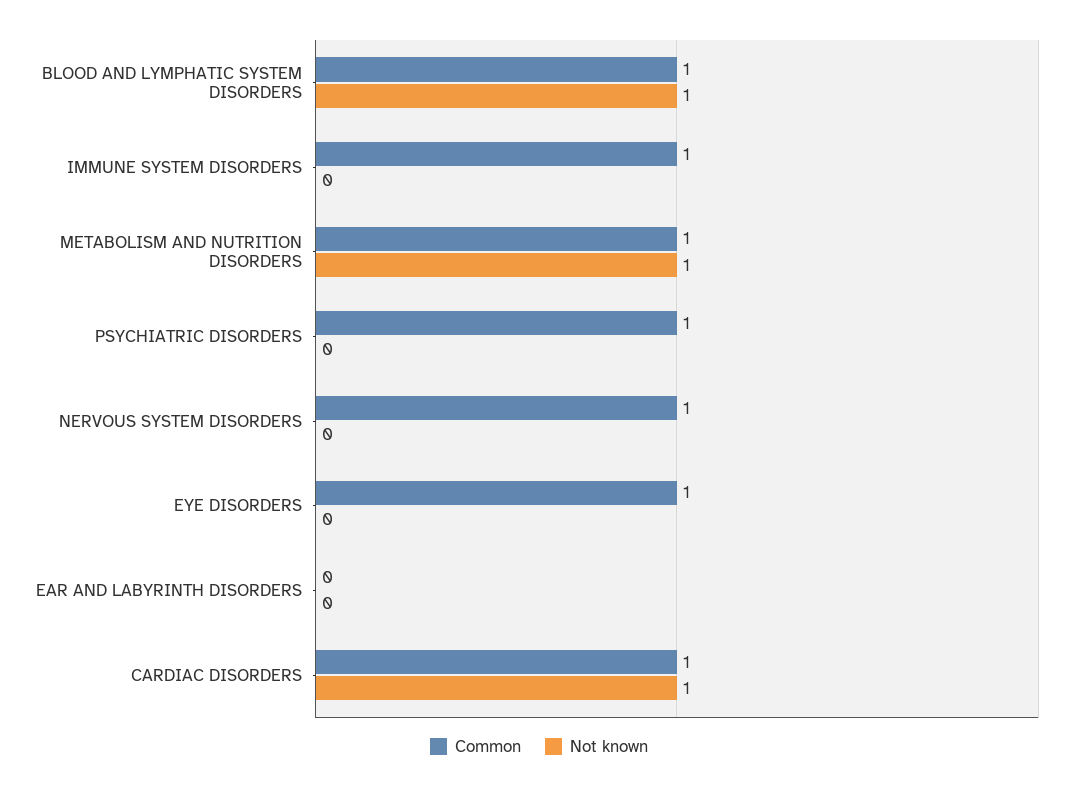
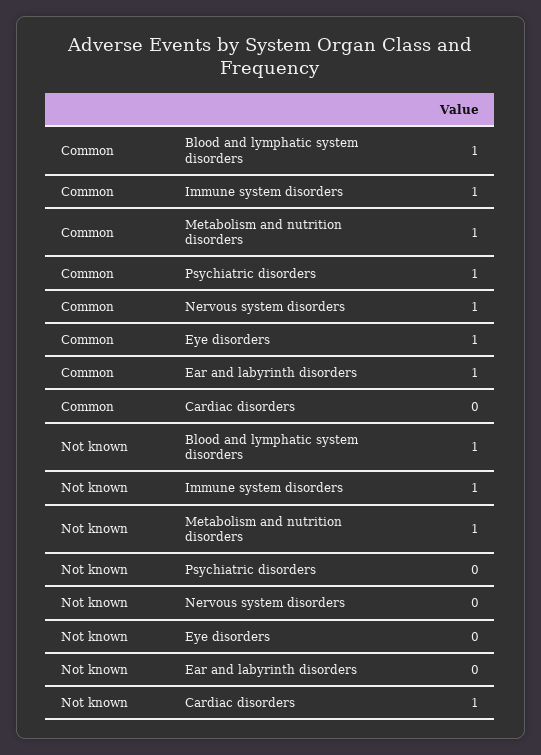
  {
    "Common": {
      "BLOOD AND LYMPHATIC SYSTEM DISORDERS": 1,
      "IMMUNE SYSTEM DISORDERS": 1,
      "METABOLISM AND NUTRITION DISORDERS": 1,
      "PSYCHIATRIC DISORDERS": 1,
      "NERVOUS SYSTEM DISORDERS": 1,
      "EYE DISORDERS": 1,
-     "EAR AND LABYRINTH DISORDERS": 0,
+     "EAR AND LABYRINTH DISORDERS": 1,
-     "CARDIAC DISORDERS": 1
+     "CARDIAC DISORDERS": 0
    },
    "Not known": {
      "BLOOD AND LYMPHATIC SYSTEM DISORDERS": 1,
-     "IMMUNE SYSTEM DISORDERS": 0,
+     "IMMUNE SYSTEM DISORDERS": 1,
      "METABOLISM AND NUTRITION DISORDERS": 1,
      "PSYCHIATRIC DISORDERS": 0,
      "NERVOUS SYSTEM DISORDERS": 0,
      "EYE DISORDERS": 0,
      "EAR AND LABYRINTH DISORDERS": 0,
      "CARDIAC DISORDERS": 1
    }
  }

